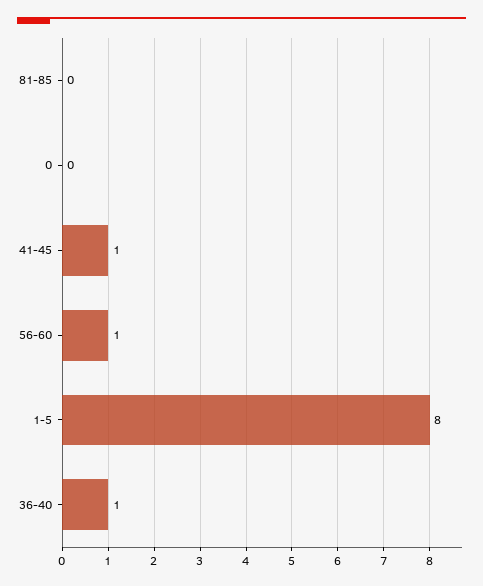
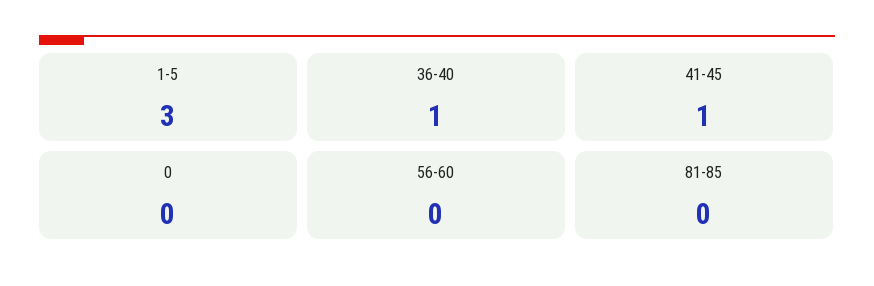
  {
    "81-85": 0,
    "0": 0,
    "41-45": 1,
-   "56-60": 1,
+   "56-60": 0,
-   "1-5": 8,
+   "1-5": 3,
    "36-40": 1
  }

